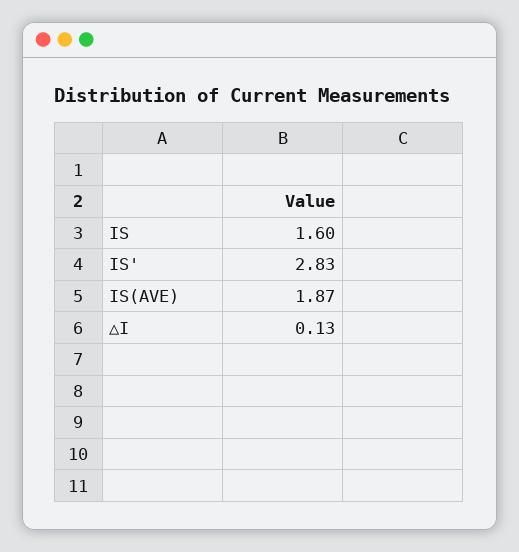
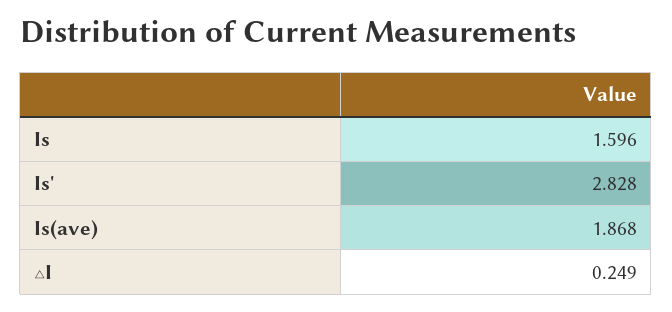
  {
    "IS": 1.596,
    "IS'": 2.828,
    "IS(AVE)": 1.868,
-   "△I": 0.13
+   "△I": 0.249
  }

